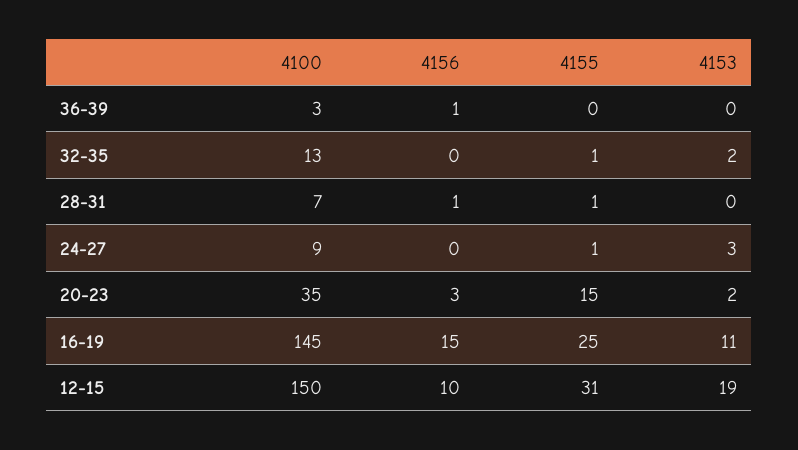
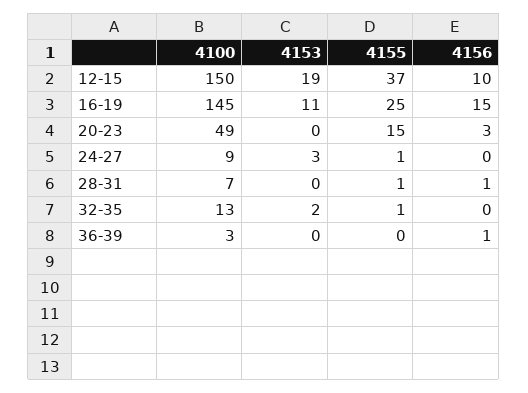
  {
    "4100": {
      "36-39": 3,
      "32-35": 13,
      "28-31": 7,
      "24-27": 9,
-     "20-23": 35,
+     "20-23": 49,
      "16-19": 145,
      "12-15": 150
    },
    "4156": {
      "36-39": 1,
      "32-35": 0,
      "28-31": 1,
      "24-27": 0,
      "20-23": 3,
      "16-19": 15,
      "12-15": 10
    },
    "4155": {
      "36-39": 0,
      "32-35": 1,
      "28-31": 1,
      "24-27": 1,
      "20-23": 15,
      "16-19": 25,
-     "12-15": 31
+     "12-15": 37
    },
    "4153": {
      "36-39": 0,
      "32-35": 2,
      "28-31": 0,
      "24-27": 3,
-     "20-23": 2,
+     "20-23": 0,
      "16-19": 11,
      "12-15": 19
    }
  }

